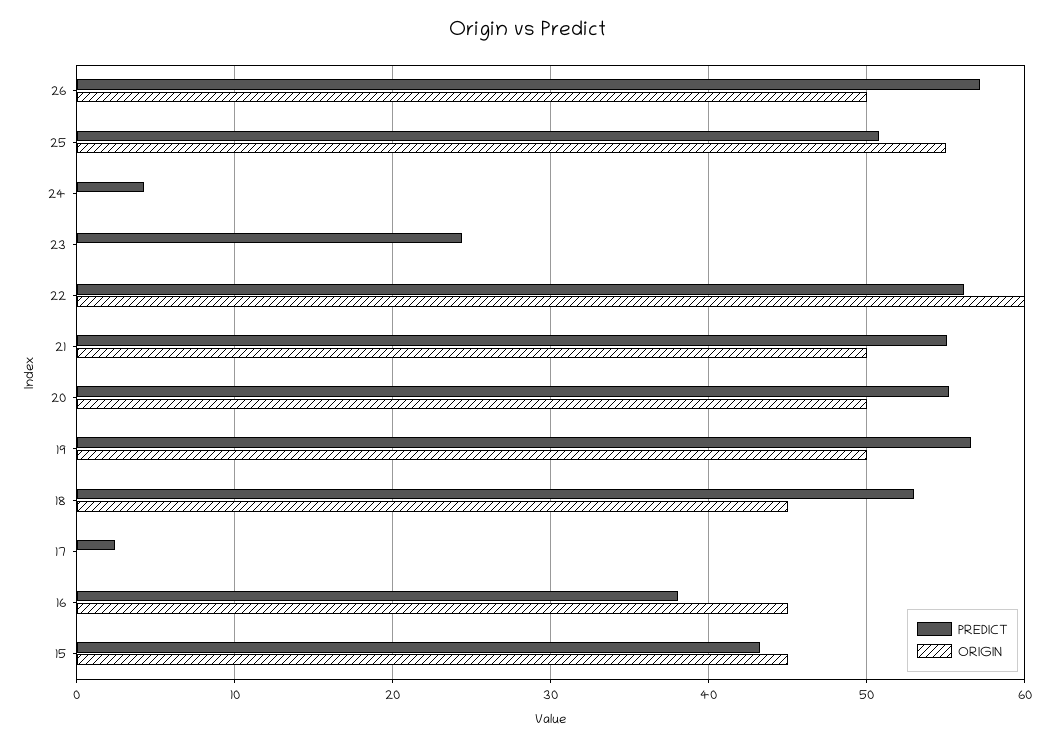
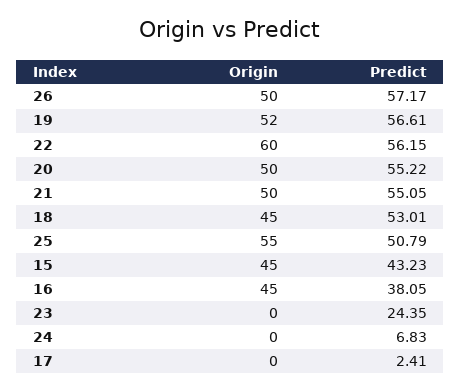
  {
    "PREDICT": {
      "26": 57.17,
      "25": 50.79,
-     "24": 4,
+     "24": 6.83,
      "23": 24.35,
      "22": 56.15,
      "21": 55.05,
      "20": 55.22,
      "19": 56.61,
      "18": 53.01,
      "17": 2.41,
      "16": 38.05,
      "15": 43.23
    },
    "ORIGIN": {
      "26": 50,
      "25": 55,
      "24": 0,
      "23": 0,
      "22": 60,
      "21": 50,
      "20": 50,
-     "19": 50,
+     "19": 52,
      "18": 45,
      "17": 0,
      "16": 45,
      "15": 45
    }
  }

